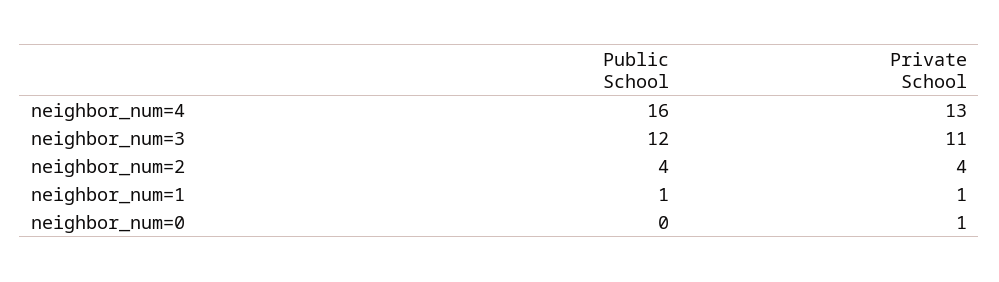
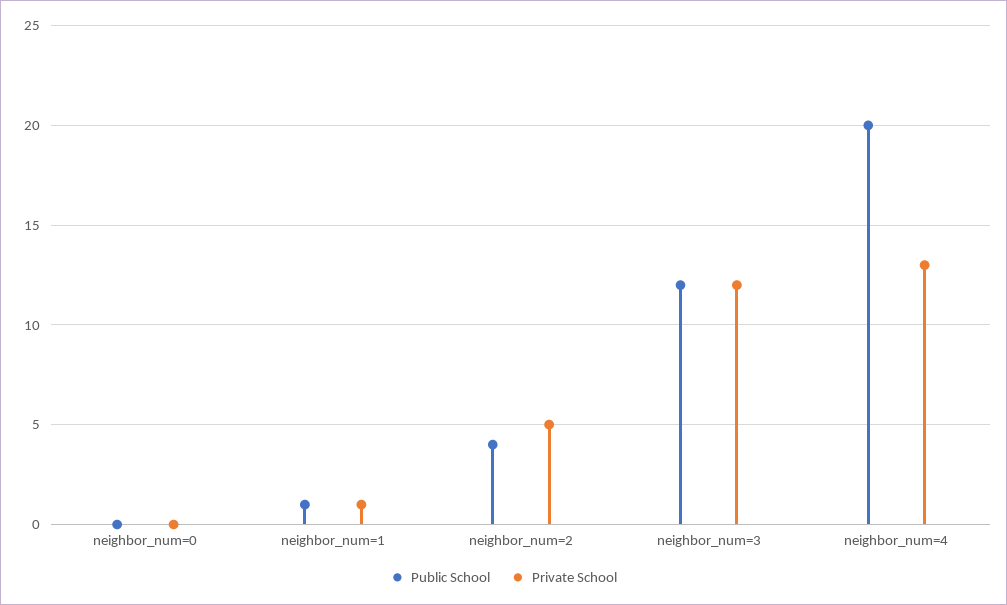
  {
    "Public School": {
-     "neighbor_num=4": 16,
+     "neighbor_num=4": 20,
      "neighbor_num=3": 12,
      "neighbor_num=2": 4,
      "neighbor_num=1": 1,
      "neighbor_num=0": 0
    },
    "Private School": {
      "neighbor_num=4": 13,
-     "neighbor_num=3": 11,
+     "neighbor_num=3": 12,
-     "neighbor_num=2": 4,
+     "neighbor_num=2": 5,
      "neighbor_num=1": 1,
-     "neighbor_num=0": 1
+     "neighbor_num=0": 0
    }
  }

